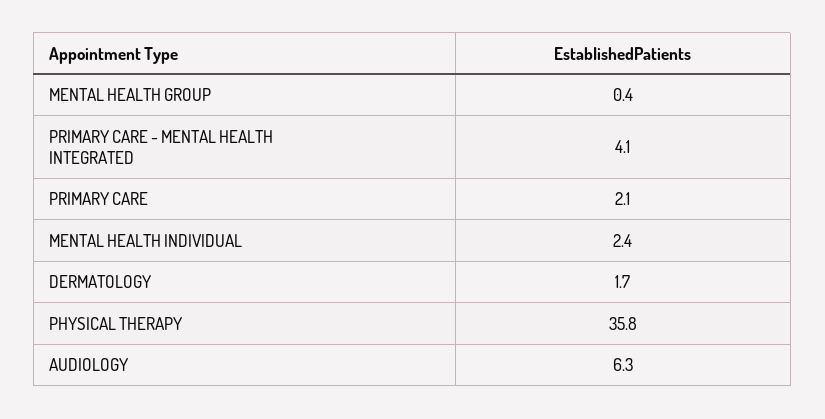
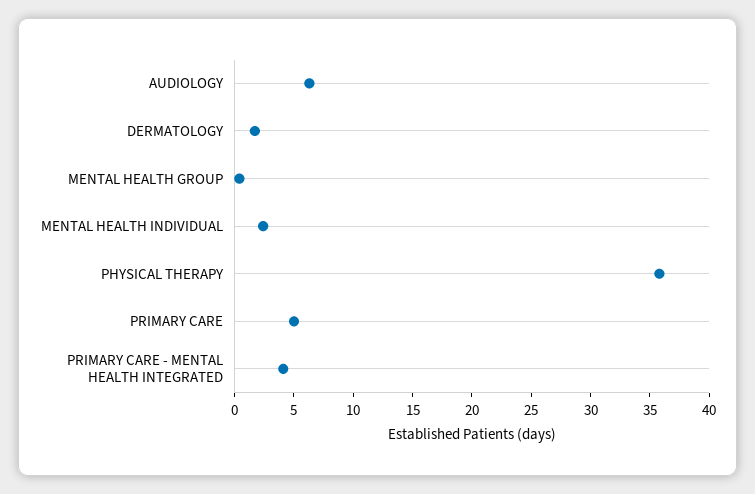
  {
    "MENTAL HEALTH GROUP": 0.4,
    "PRIMARY CARE - MENTAL HEALTH INTEGRATED": 4.1,
-   "PRIMARY CARE": 2.1,
+   "PRIMARY CARE": 5,
    "MENTAL HEALTH INDIVIDUAL": 2.4,
    "DERMATOLOGY": 1.7,
    "PHYSICAL THERAPY": 35.8,
    "AUDIOLOGY": 6.3
  }

